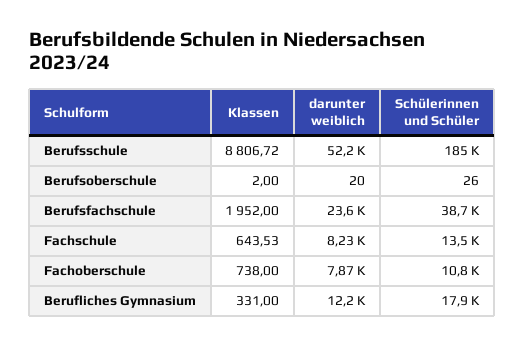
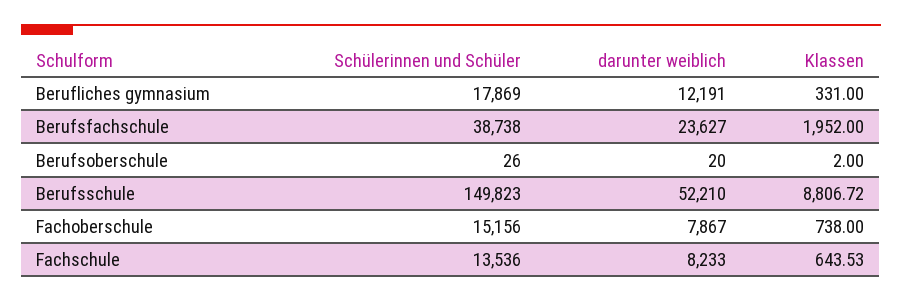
  {
    "Klassen": {
      "Berufsschule": 8806.72,
      "Berufsoberschule": 2,
      "Berufsfachschule": 1952,
      "Fachschule": 643.53,
      "Fachoberschule": 738,
      "Berufliches Gymnasium": 331
    },
    "darunter weiblich": {
      "Berufsschule": 52210,
      "Berufsoberschule": 20,
      "Berufsfachschule": 23627,
      "Fachschule": 8233,
      "Fachoberschule": 7867,
      "Berufliches Gymnasium": 12191
    },
    "Schülerinnen und Schüler": {
-     "Berufsschule": 185000,
+     "Berufsschule": 149823,
      "Berufsoberschule": 26,
      "Berufsfachschule": 38738,
      "Fachschule": 13536,
-     "Fachoberschule": 10800,
+     "Fachoberschule": 15156,
      "Berufliches Gymnasium": 17869
    }
  }

